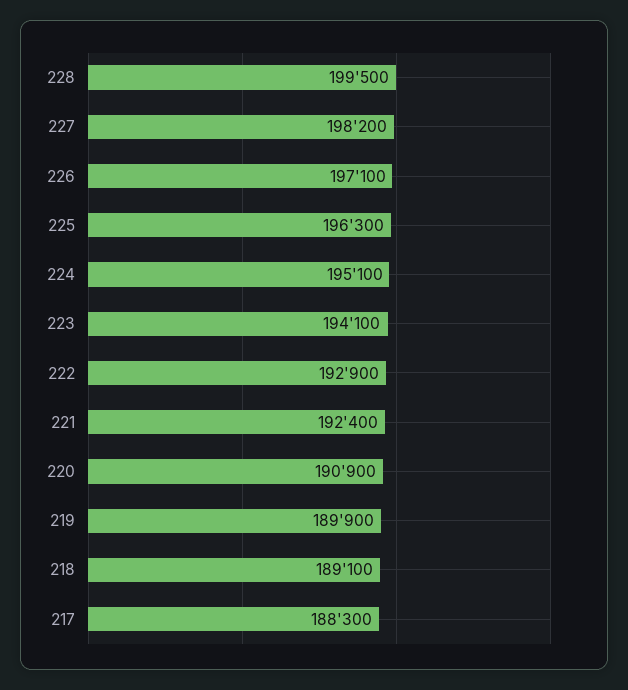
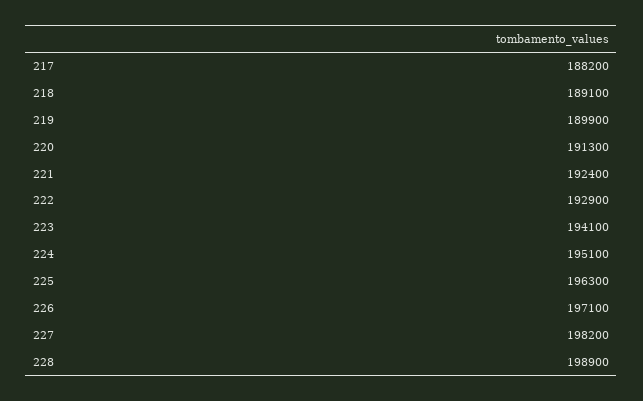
  {
-   "228": 199500,
+   "228": 198900,
    "227": 198200,
    "226": 197100,
    "225": 196300,
    "224": 195100,
    "223": 194100,
    "222": 192900,
    "221": 192400,
-   "220": 190900,
+   "220": 191300,
    "219": 189900,
    "218": 189100,
-   "217": 188300
+   "217": 188200
  }

